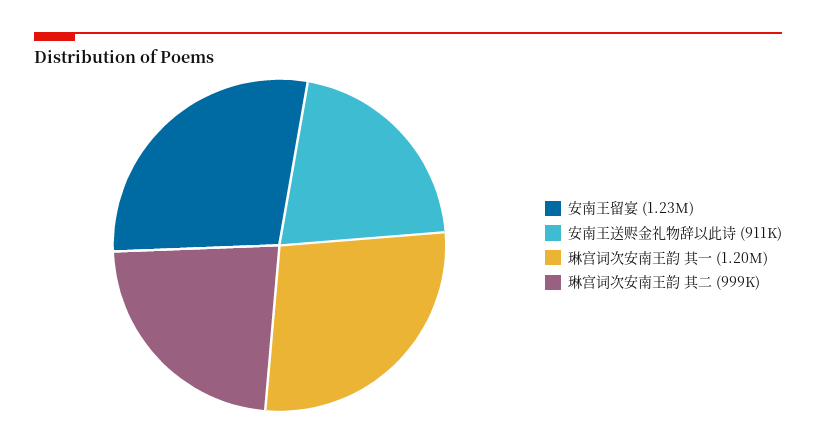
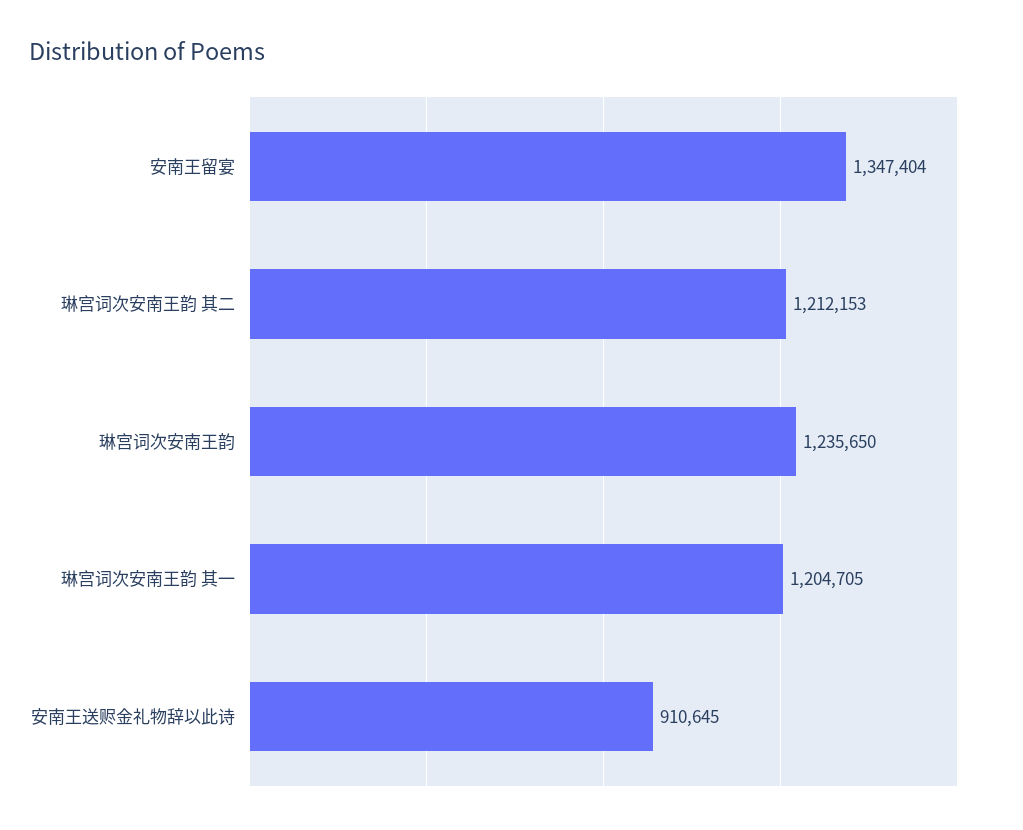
  {
-   "安南王留宴": 1230000,
+   "安南王留宴": 1347404,
    "安南王送赆金礼物辞以此诗": 910645,
    "琳宫词次安南王韵 其一": 1204705,
-   "琳宫词次安南王韵 其二": 999000
+   "琳宫词次安南王韵 其二": 1212153,
+   "琳宫词次安南王韵": 1235650
  }

